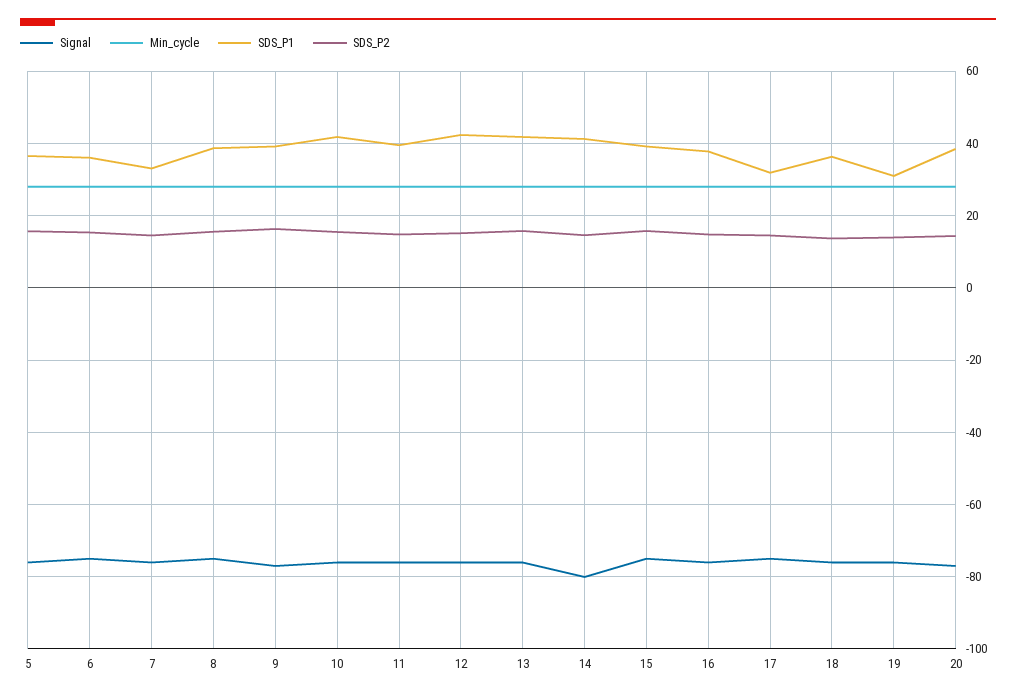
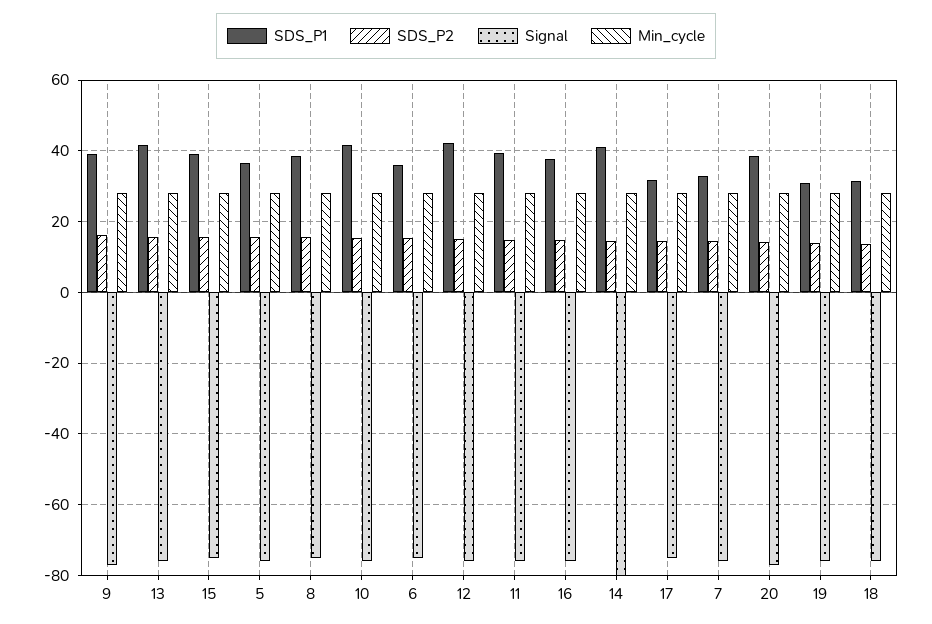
  {
    "Signal": {
      "5": -76,
      "6": -76,
      "7": -76,
      "8": -76,
      "9": -78,
      "10": -76,
      "11": -76,
      "12": -76,
      "13": -76,
      "14": -80,
      "15": -76,
      "16": -76,
      "17": -76,
      "18": -76,
      "19": -76,
      "20": -78
    },
    "Min_cycle": {
      "5": 28,
      "6": 28,
      "7": 28,
      "8": 28,
      "9": 28,
      "10": 28,
      "11": 28,
      "12": 28,
      "13": 28,
      "14": 28,
      "15": 28,
      "16": 28,
      "17": 28,
      "18": 28,
      "19": 28,
      "20": 28
    },
    "SDS_P1": {
      "5": 36,
      "6": 36,
      "7": 34,
      "8": 38,
      "9": 40,
      "10": 42,
      "11": 40,
      "12": 42,
      "13": 42,
      "14": 42,
      "15": 40,
      "16": 38,
      "17": 32,
-     "18": 36,
+     "18": 32,
      "19": 32,
      "20": 38
    },
    "SDS_P2": {
      "5": 16,
      "6": 16,
      "7": 14,
      "8": 16,
      "9": 16,
      "10": 16,
      "11": 14,
      "12": 16,
      "13": 16,
      "14": 14,
      "15": 16,
      "16": 14,
      "17": 14,
      "18": 14,
      "19": 14,
      "20": 14
    }
  }

